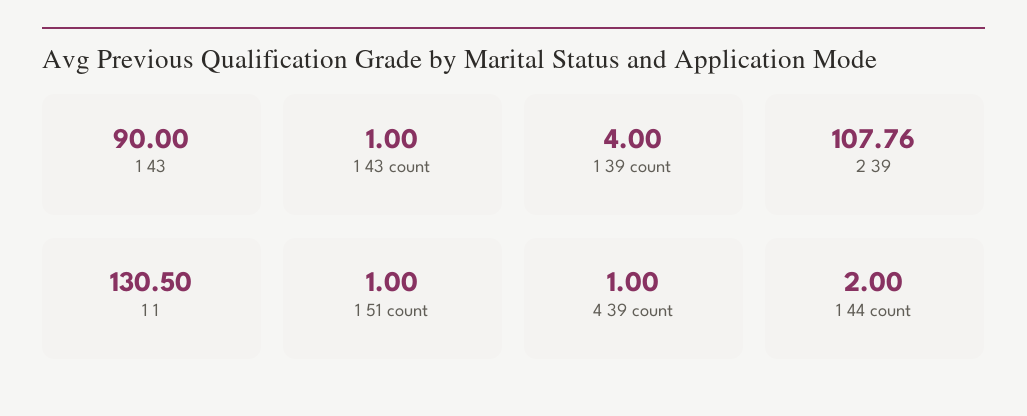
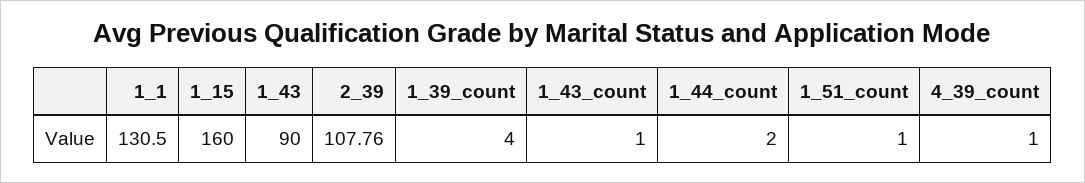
  {
    "1 43": 90,
    "1 43 count": 1,
    "1 39 count": 4,
    "2 39": 107.76,
    "1 1": 130.5,
    "1 51 count": 1,
    "4 39 count": 1,
-   "1 44 count": 2
+   "1 44 count": 2,
+   "1_15": 160
  }

